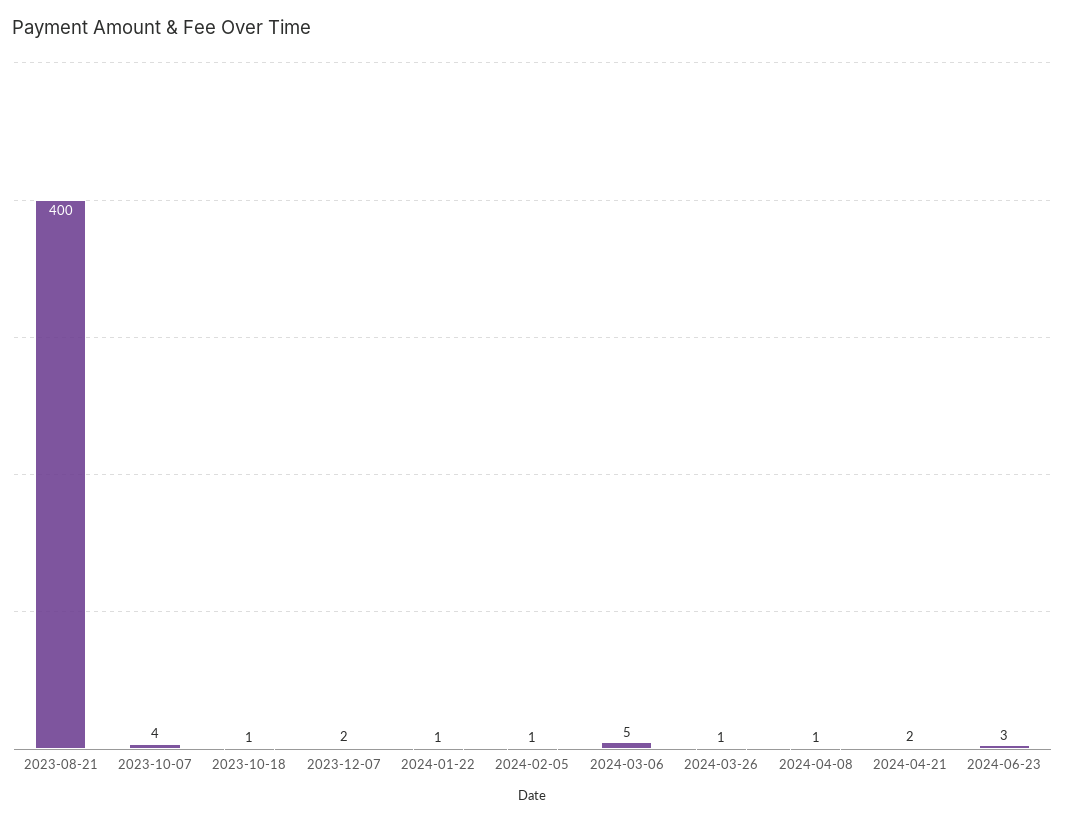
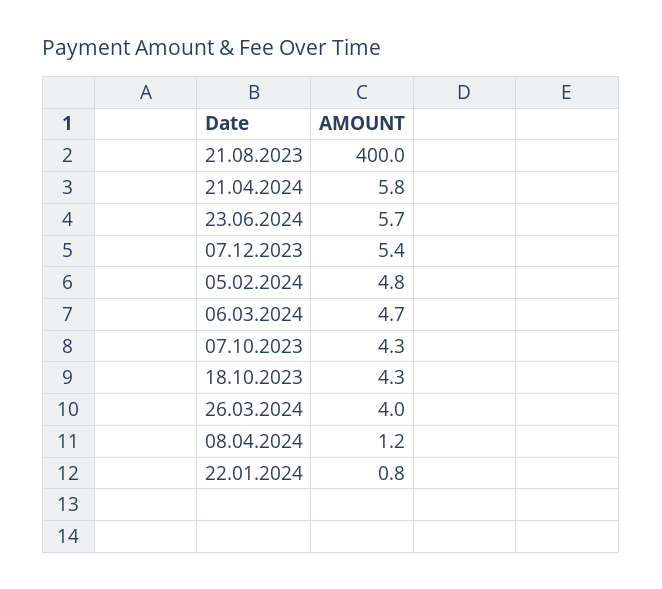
  {
    "2023-08-21": 400,
    "2023-10-07": 4.3,
-   "2023-10-18": 1,
+   "2023-10-18": 4.3,
-   "2023-12-07": 2,
+   "2023-12-07": 5.4,
    "2024-01-22": 0.8,
-   "2024-02-05": 1,
+   "2024-02-05": 4.8,
    "2024-03-06": 4.7,
-   "2024-03-26": 1,
+   "2024-03-26": 4,
    "2024-04-08": 1.2,
-   "2024-04-21": 2,
+   "2024-04-21": 5.8,
-   "2024-06-23": 3
+   "2024-06-23": 5.7
  }

